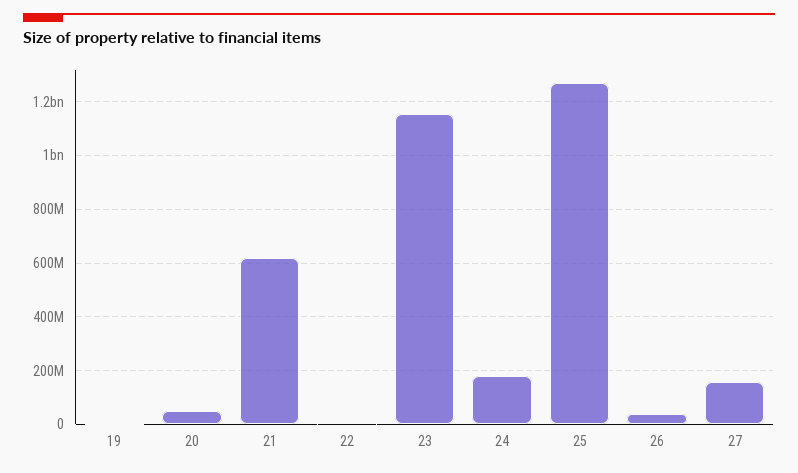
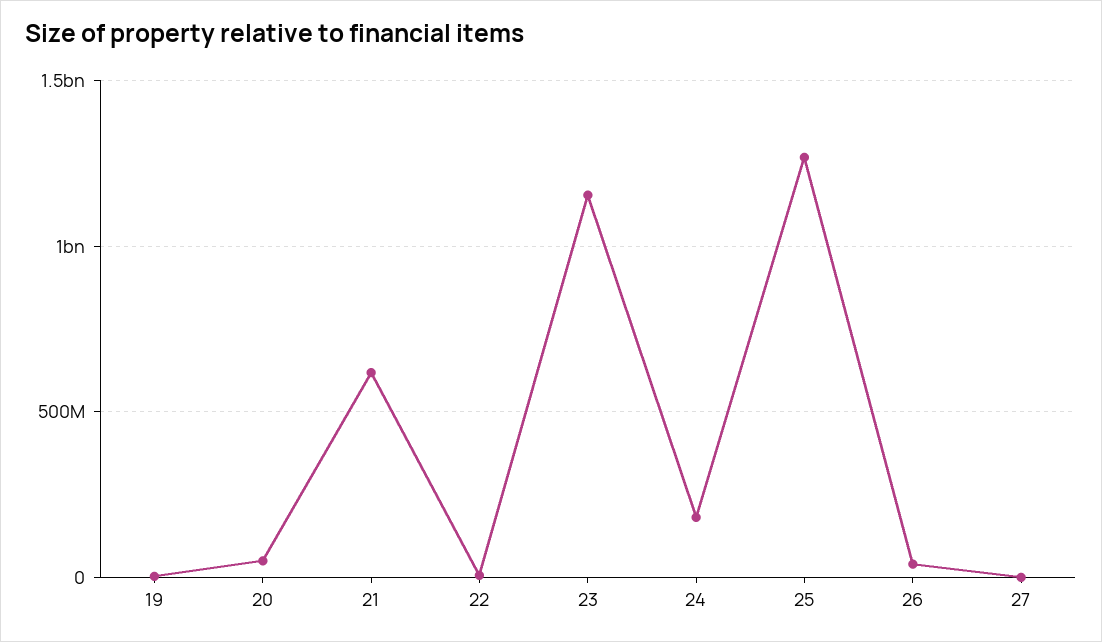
  {
    "19": 0,
    "20": 50000000,
    "21": 625000000,
    "22": 0,
    "23": 1150000000,
    "24": 175000000,
    "25": 1275000000,
    "26": 50000000,
-   "27": 150000000
+   "27": 0
  }

